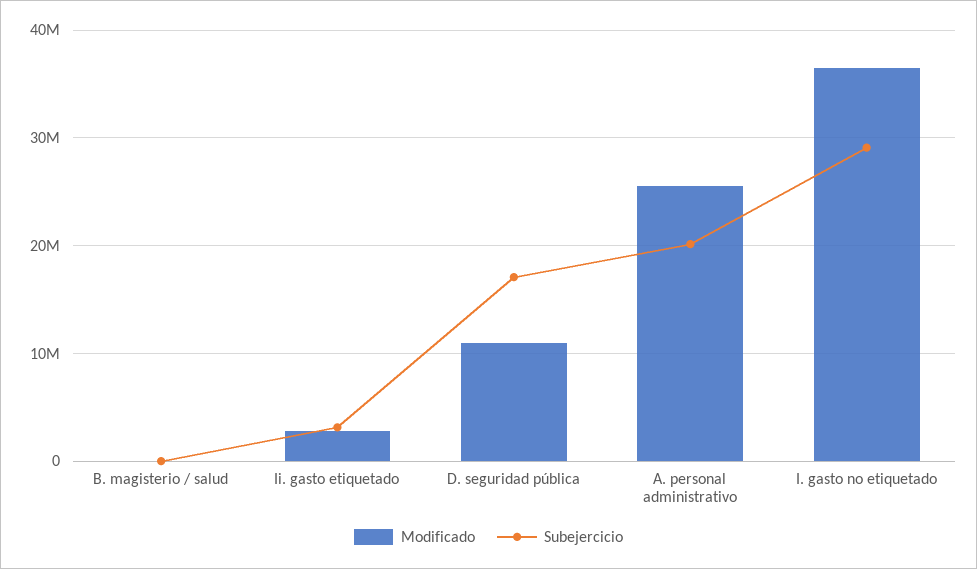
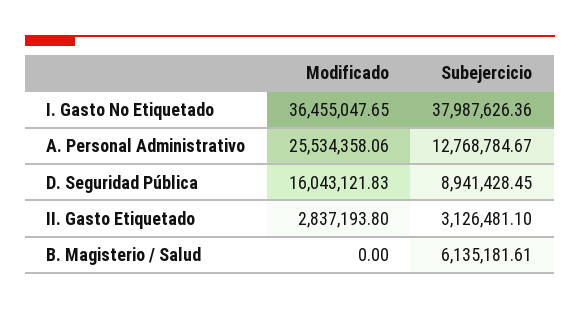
  {
    "Modificado": {
      "B. magisterio / salud": 0,
      "Ii. gasto etiquetado": 2837193.8,
-     "D. seguridad pública": 11000000,
+     "D. seguridad pública": 16043121.83,
      "A. personal administrativo": 25534358.06,
      "I. gasto no etiquetado": 36455047.65
    },
    "Subejercicio": {
-     "B. magisterio / salud": 0,
+     "B. magisterio / salud": 6135181.61,
      "Ii. gasto etiquetado": 3126481.1,
-     "D. seguridad pública": 17000000,
+     "D. seguridad pública": 8941428.45,
-     "A. personal administrativo": 20000000,
+     "A. personal administrativo": 12768784.67,
-     "I. gasto no etiquetado": 29000000
+     "I. gasto no etiquetado": 37987626.36
    }
  }

